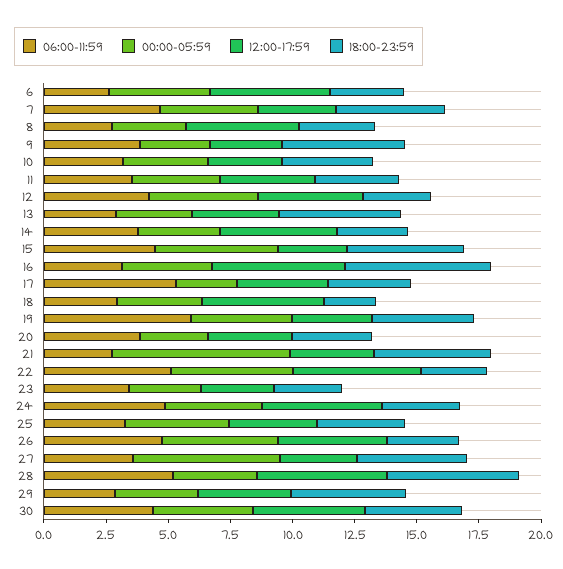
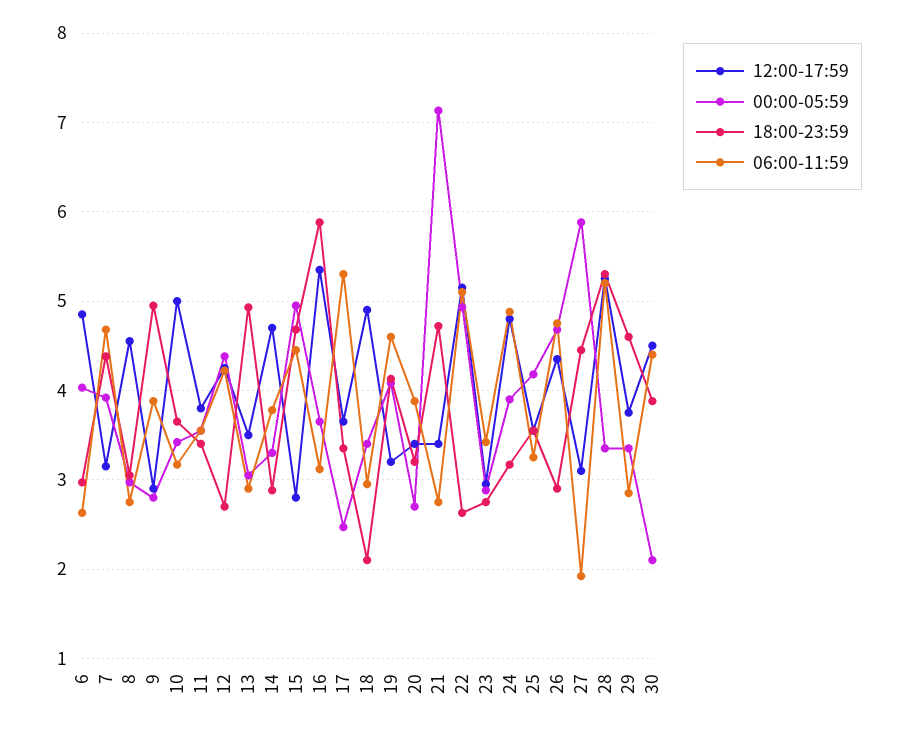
  {
    "06:00-11:59": {
      "6": 2.6,
      "7": 4.7,
      "8": 2.8,
      "9": 3.9,
      "10": 3.2,
      "11": 3.6,
      "12": 4.2,
      "13": 2.9,
      "14": 3.8,
      "15": 4.5,
      "16": 3.1,
      "17": 5.3,
      "18": 3,
-     "19": 6,
+     "19": 4.6,
      "20": 3.9,
      "21": 2.8,
      "22": 5.1,
      "23": 3.4,
      "24": 4.9,
      "25": 3.3,
      "26": 4.8,
-     "27": 3.5,
+     "27": 1.9,
      "28": 5.2,
      "29": 2.9,
      "30": 4.4
    },
    "00:00-05:59": {
      "6": 4,
      "7": 3.9,
      "8": 3,
      "9": 2.8,
      "10": 3.4,
      "11": 3.6,
      "12": 4.4,
      "13": 3.1,
      "14": 3.3,
      "15": 5,
      "16": 3.7,
      "17": 2.5,
      "18": 3.4,
      "19": 4.1,
      "20": 2.7,
      "21": 7.1,
      "22": 4.9,
      "23": 2.9,
      "24": 3.9,
      "25": 4.2,
      "26": 4.7,
      "27": 5.9,
      "28": 3.4,
      "29": 3.4,
-     "30": 4
+     "30": 2.1
    },
    "12:00-17:59": {
      "6": 4.9,
      "7": 3.2,
      "8": 4.6,
      "9": 2.9,
-     "10": 3,
+     "10": 5,
      "11": 3.8,
      "12": 4.3,
      "13": 3.5,
      "14": 4.7,
      "15": 2.8,
      "16": 5.4,
      "17": 3.7,
      "18": 4.9,
      "19": 3.2,
      "20": 3.4,
      "21": 3.4,
      "22": 5.2,
      "23": 3,
      "24": 4.8,
      "25": 3.6,
      "26": 4.4,
      "27": 3.1,
      "28": 5.3,
      "29": 3.8,
      "30": 4.5
    },
    "18:00-23:59": {
      "6": 3,
      "7": 4.4,
      "8": 3.1,
      "9": 5,
      "10": 3.7,
      "11": 3.4,
      "12": 2.7,
      "13": 4.9,
      "14": 2.9,
      "15": 4.7,
      "16": 5.9,
      "17": 3.4,
      "18": 2.1,
      "19": 4.1,
      "20": 3.2,
      "21": 4.7,
      "22": 2.6,
      "23": 2.8,
      "24": 3.2,
      "25": 3.6,
      "26": 2.9,
      "27": 4.5,
      "28": 5.3,
      "29": 4.6,
      "30": 3.9
    }
  }

